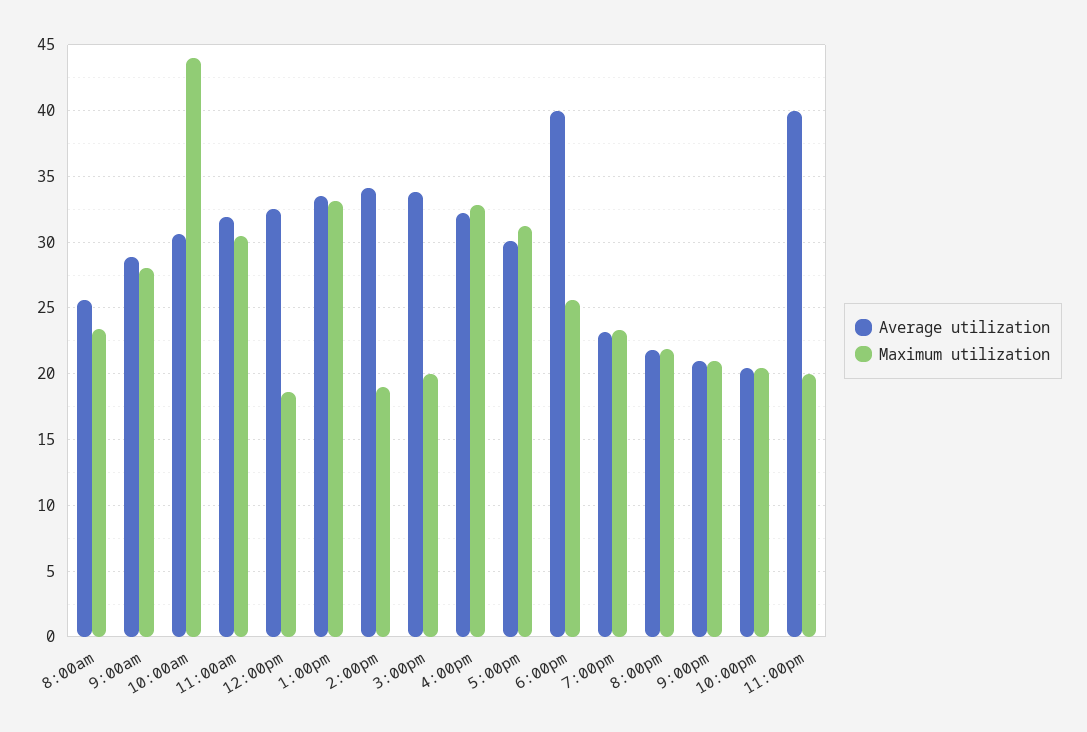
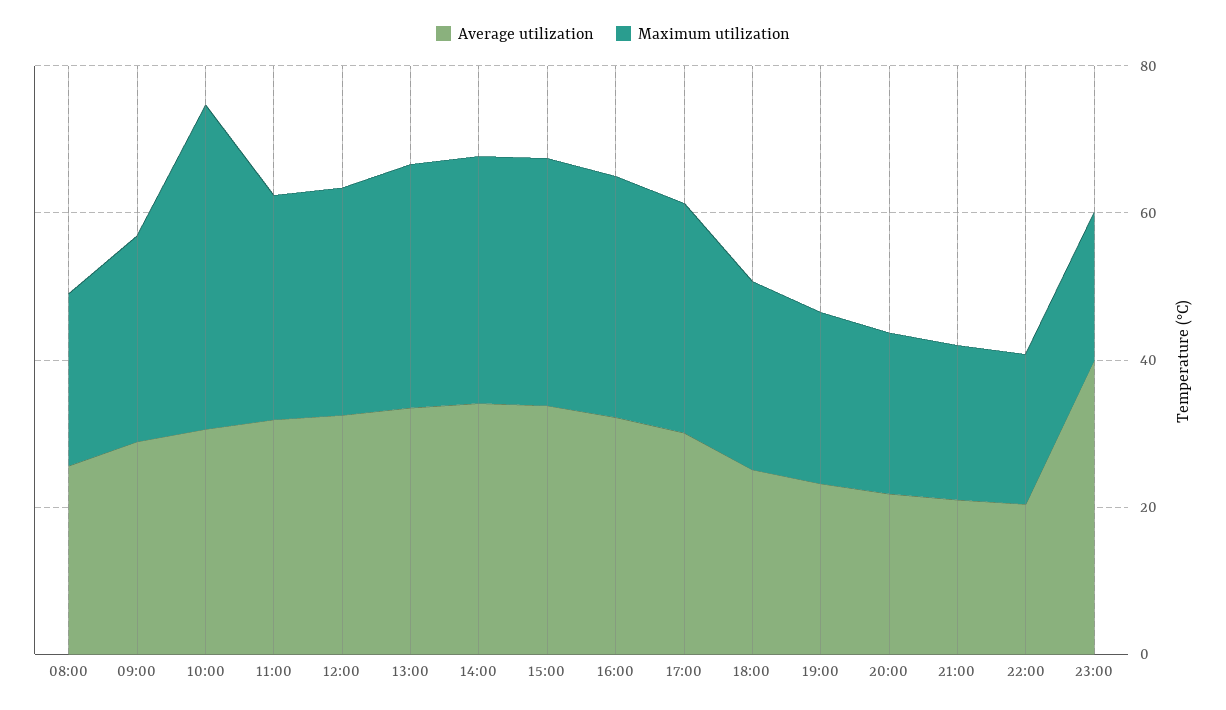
  {
    "Average utilization": {
      "8:00am": 25.5,
      "9:00am": 29,
      "10:00am": 30.5,
      "11:00am": 32,
      "12:00pm": 32.5,
      "1:00pm": 33.5,
      "2:00pm": 34,
      "3:00pm": 34,
      "4:00pm": 32,
      "5:00pm": 30,
-     "6:00pm": 40,
+     "6:00pm": 25,
      "7:00pm": 23,
      "8:00pm": 22,
      "9:00pm": 21,
      "10:00pm": 20.5,
      "11:00pm": 40
    },
    "Maximum utilization": {
      "8:00am": 23.5,
      "9:00am": 28,
      "10:00am": 44,
      "11:00am": 30.5,
-     "12:00pm": 18.5,
+     "12:00pm": 30,
      "1:00pm": 33,
-     "2:00pm": 19,
+     "2:00pm": 35,
-     "3:00pm": 20,
+     "3:00pm": 35,
      "4:00pm": 33,
      "5:00pm": 31,
      "6:00pm": 25.5,
      "7:00pm": 23.5,
      "8:00pm": 22,
      "9:00pm": 21,
      "10:00pm": 20.5,
      "11:00pm": 20
    }
  }

